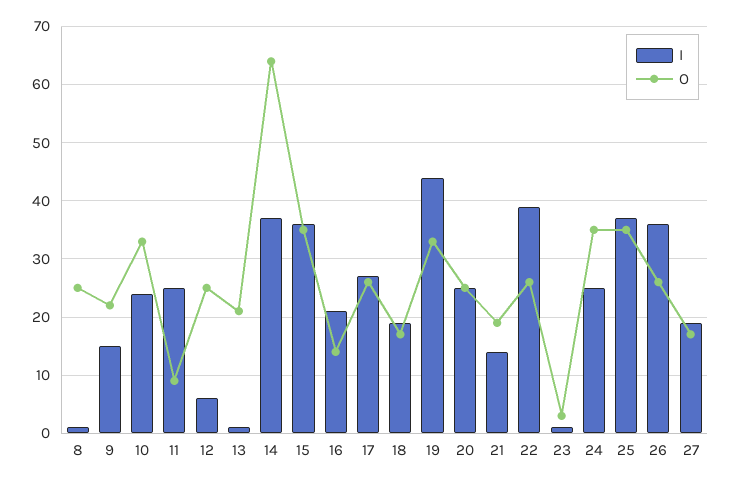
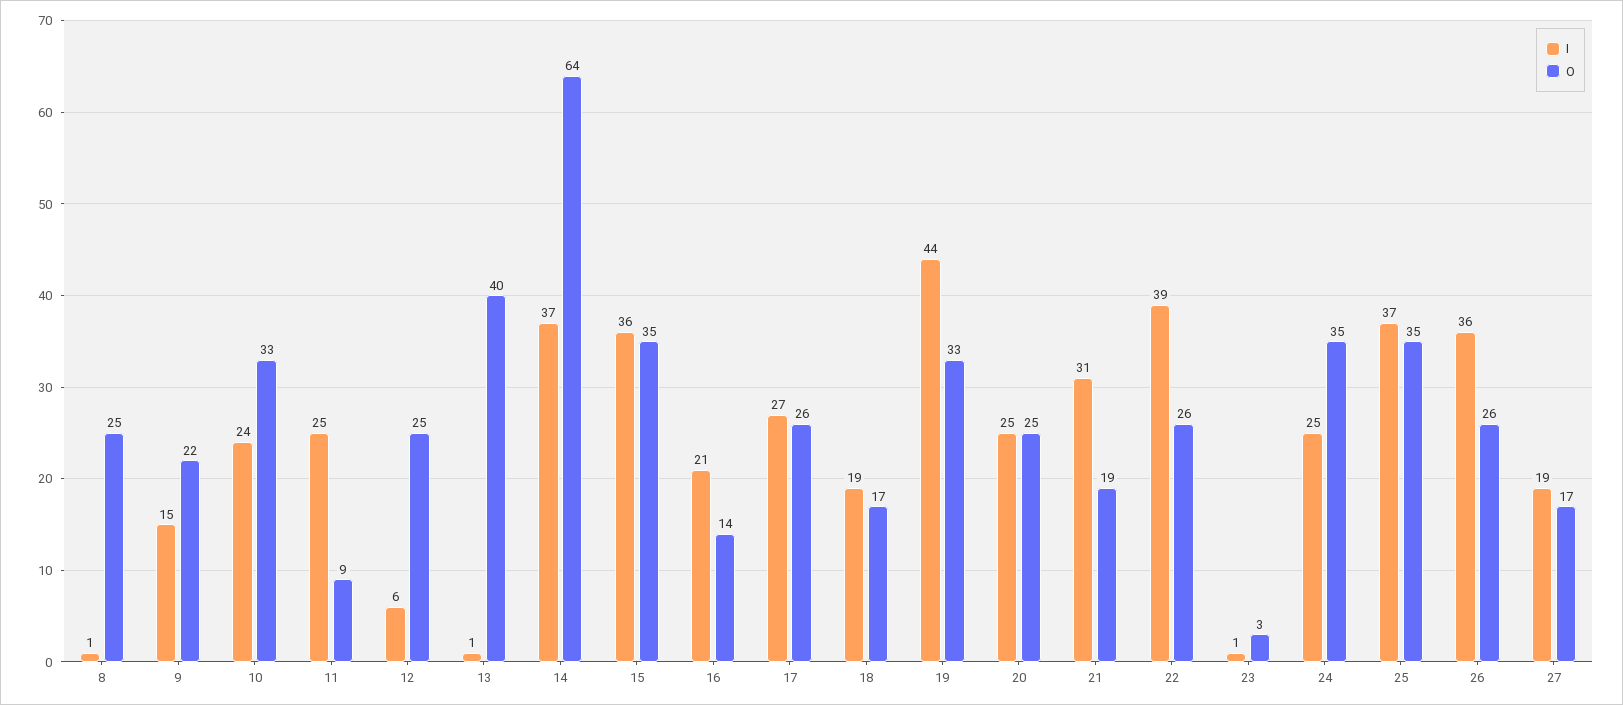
  {
    "I": {
      "8": 1,
      "9": 15,
      "10": 24,
      "11": 25,
      "12": 6,
      "13": 1,
      "14": 37,
      "15": 36,
      "16": 21,
      "17": 27,
      "18": 19,
      "19": 44,
      "20": 25,
-     "21": 15,
+     "21": 31,
      "22": 39,
      "23": 1,
      "24": 25,
      "25": 37,
      "26": 36,
      "27": 19
    },
    "O": {
      "8": 25,
      "9": 22,
      "10": 33,
      "11": 9,
      "12": 25,
-     "13": 20,
+     "13": 40,
      "14": 64,
      "15": 35,
      "16": 14,
      "17": 26,
      "18": 17,
      "19": 33,
      "20": 25,
      "21": 19,
      "22": 26,
      "23": 3,
      "24": 35,
      "25": 35,
      "26": 26,
      "27": 17
    }
  }

